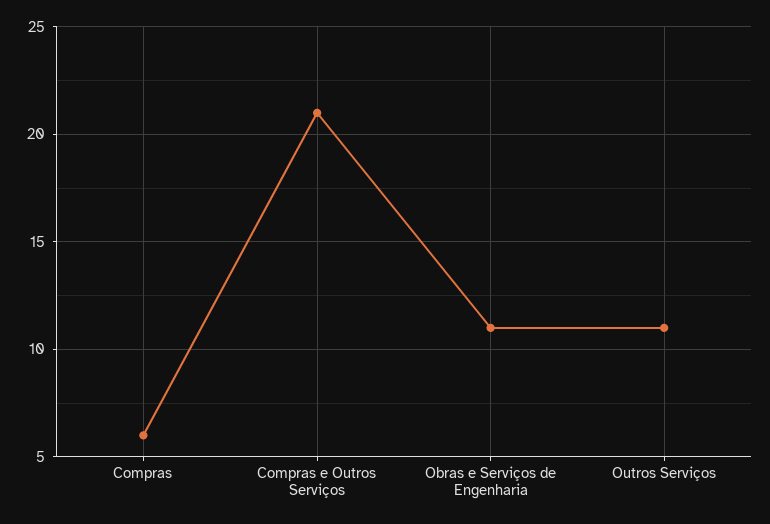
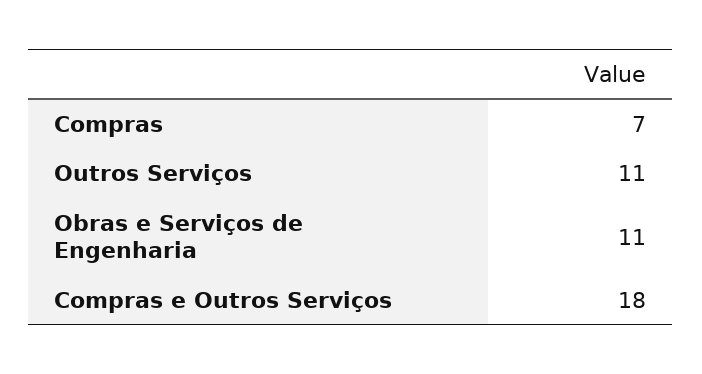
  {
-   "Compras": 6,
+   "Compras": 7,
-   "Compras e Outros Serviços": 21,
+   "Compras e Outros Serviços": 18,
    "Obras e Serviços de Engenharia": 11,
    "Outros Serviços": 11
  }

